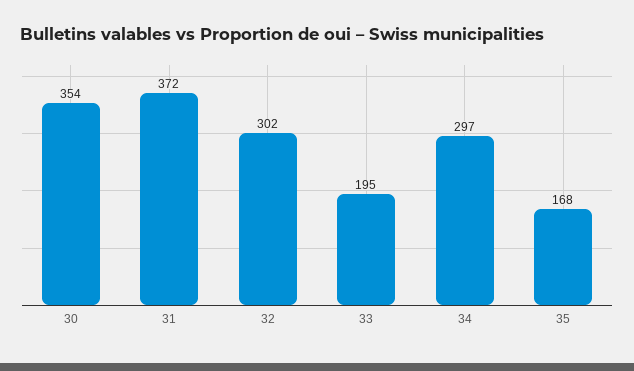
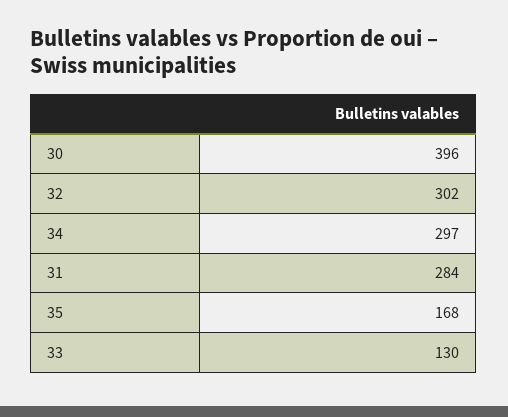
  {
-   "30": 354,
+   "30": 396,
-   "31": 372,
+   "31": 284,
    "32": 302,
-   "33": 195,
+   "33": 130,
    "34": 297,
    "35": 168
  }

